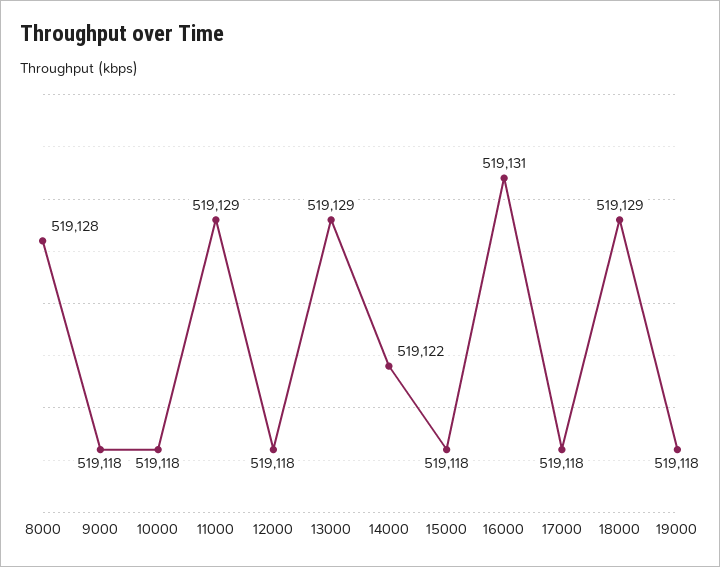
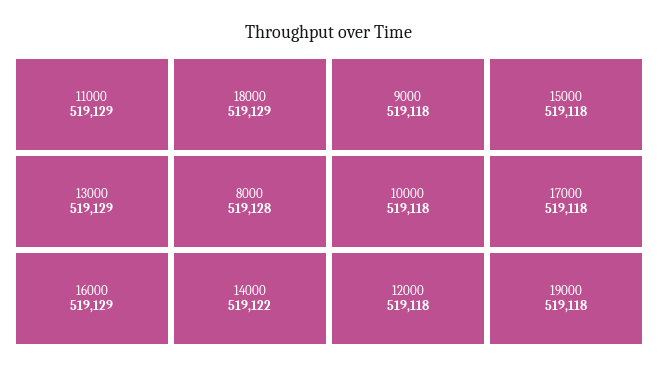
  {
    "8000": 519128,
    "9000": 519118,
    "10000": 519118,
    "11000": 519129,
    "12000": 519118,
    "13000": 519129,
    "14000": 519122,
    "15000": 519118,
-   "16000": 519131,
+   "16000": 519129,
    "17000": 519118,
    "18000": 519129,
    "19000": 519118
  }

